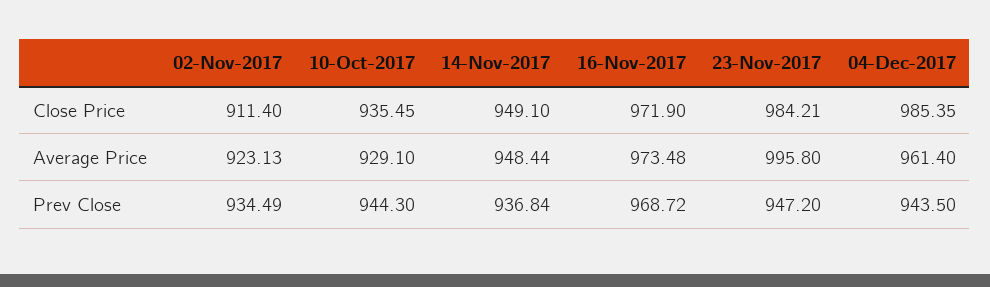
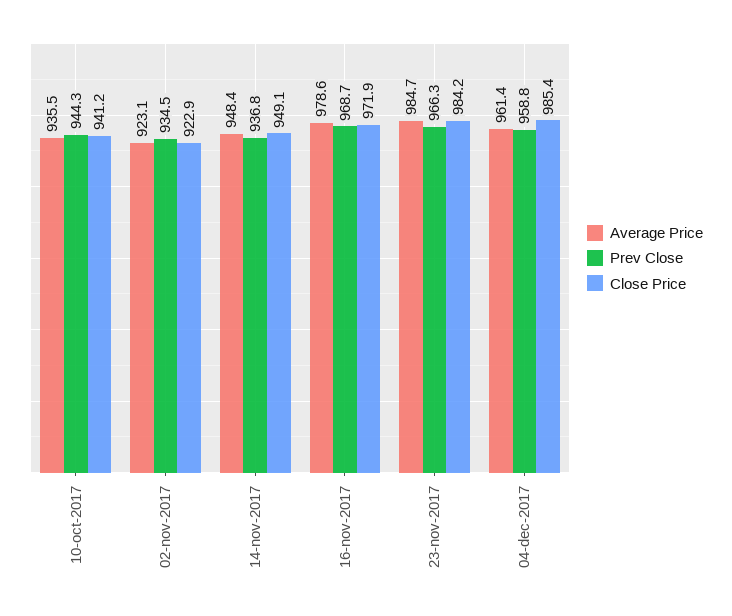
  {
    "Close Price": {
-     "02-Nov-2017": 911.4,
+     "02-Nov-2017": 922.9,
-     "10-Oct-2017": 935.45,
+     "10-Oct-2017": 941.2,
      "14-Nov-2017": 949.1,
      "16-Nov-2017": 971.9,
      "23-Nov-2017": 984.21,
      "04-Dec-2017": 985.35
    },
    "Average Price": {
      "02-Nov-2017": 923.13,
-     "10-Oct-2017": 929.1,
+     "10-Oct-2017": 935.5,
      "14-Nov-2017": 948.44,
-     "16-Nov-2017": 973.48,
+     "16-Nov-2017": 978.6,
-     "23-Nov-2017": 995.8,
+     "23-Nov-2017": 984.7,
      "04-Dec-2017": 961.4
    },
    "Prev Close": {
      "02-Nov-2017": 934.49,
      "10-Oct-2017": 944.3,
      "14-Nov-2017": 936.84,
      "16-Nov-2017": 968.72,
-     "23-Nov-2017": 947.2,
+     "23-Nov-2017": 966.3,
-     "04-Dec-2017": 943.5
+     "04-Dec-2017": 958.8
    }
  }

